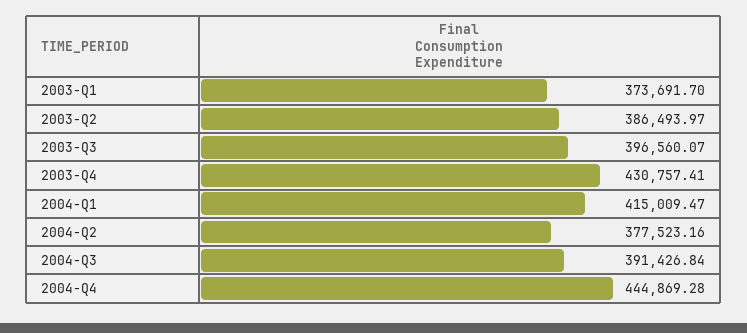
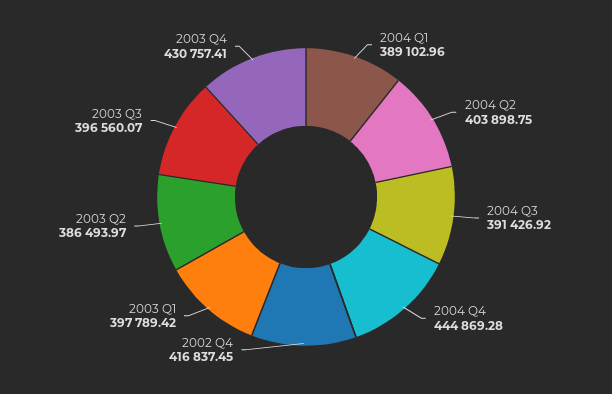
  {
-   "2003-Q1": 373691.7,
+   "2003-Q1": 397789.42,
    "2003-Q2": 386493.97,
    "2003-Q3": 396560.07,
    "2003-Q4": 430757.41,
-   "2004-Q1": 415009.47,
+   "2004-Q1": 389102.96,
-   "2004-Q2": 377523.16,
+   "2004-Q2": 403898.75,
-   "2004-Q3": 391426.84,
+   "2004-Q3": 391426.92,
-   "2004-Q4": 444869.28
+   "2004-Q4": 444869.28,
+   "2002 Q4": 416837.45
  }

